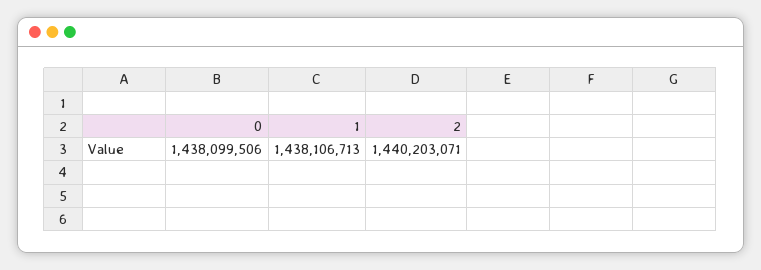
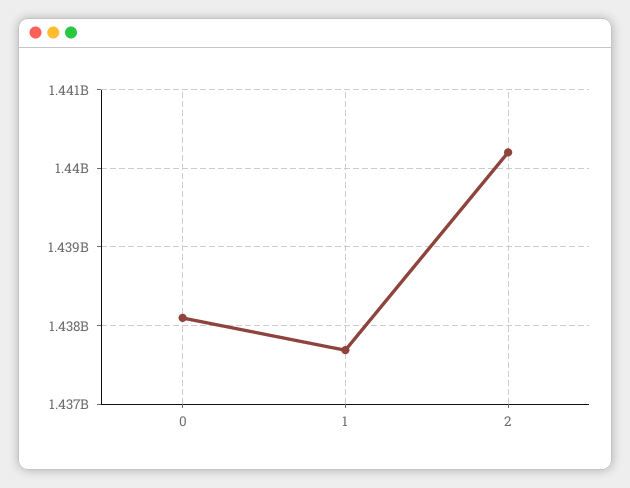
  {
    "0": 1438099506,
-   "1": 1438106713,
+   "1": 1437700000,
    "2": 1440203071
  }

